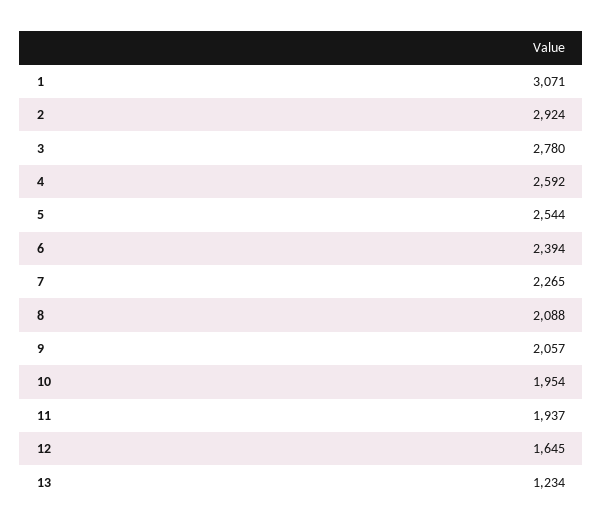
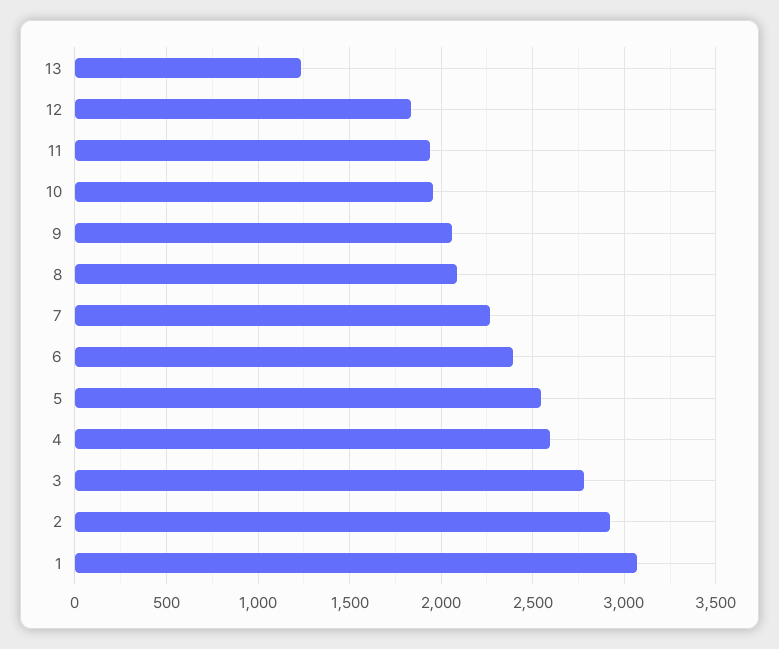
  {
    "1": 3071,
    "2": 2924,
    "3": 2780,
    "4": 2592,
    "5": 2544,
    "6": 2394,
    "7": 2265,
    "8": 2088,
    "9": 2057,
    "10": 1954,
    "11": 1937,
-   "12": 1645,
+   "12": 1850,
    "13": 1234
  }

